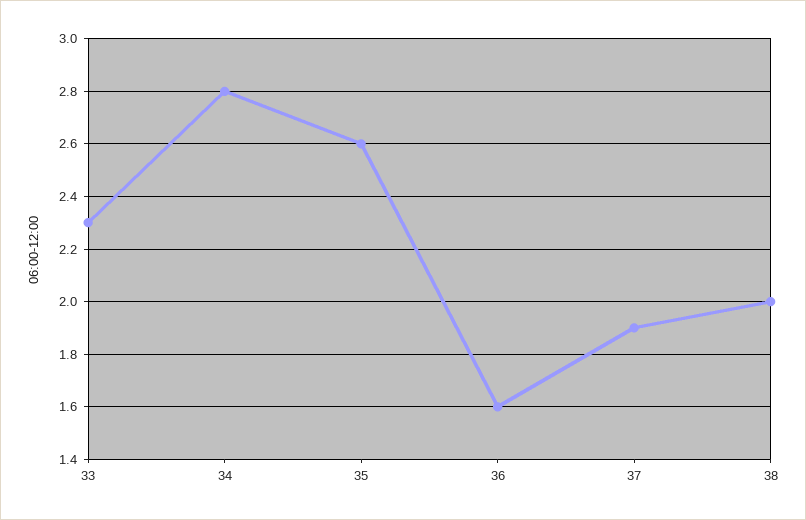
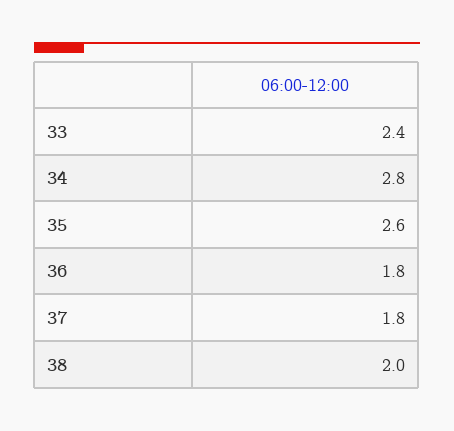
  {
-   "33": 2.3,
+   "33": 2.4,
    "34": 2.8,
    "35": 2.6,
-   "36": 1.6,
+   "36": 1.8,
-   "37": 1.9,
+   "37": 1.8,
    "38": 2
  }

